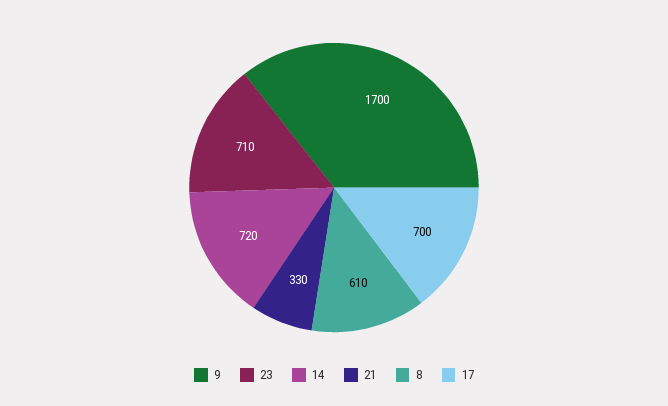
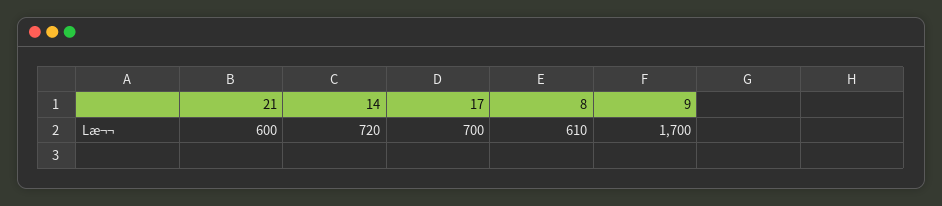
  {
    "9": 1700,
-   "23": 710,
    "14": 720,
-   "21": 330,
+   "21": 600,
    "8": 610,
    "17": 700
  }

